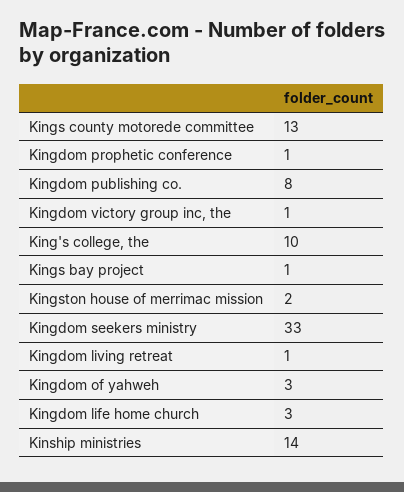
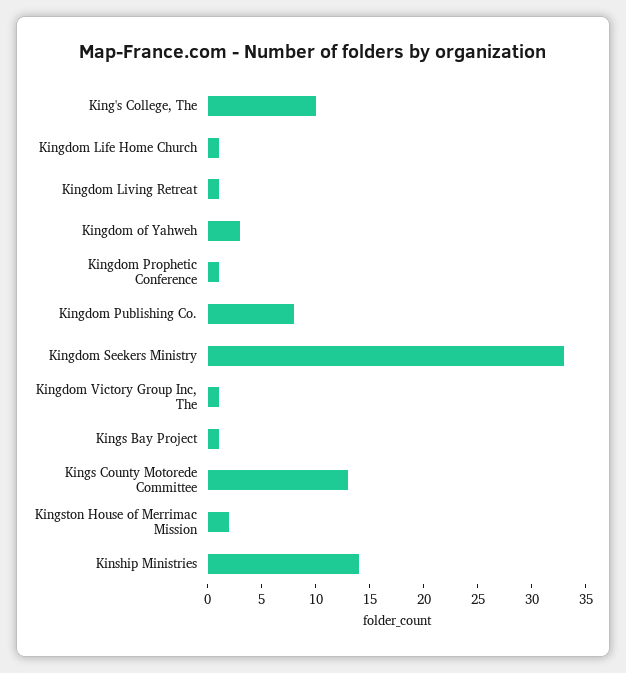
  {
    "Kings county motorede committee": 13,
    "Kingdom prophetic conference": 1,
    "Kingdom publishing co.": 8,
    "Kingdom victory group inc, the": 1,
    "King's college, the": 10,
    "Kings bay project": 1,
    "Kingston house of merrimac mission": 2,
    "Kingdom seekers ministry": 33,
    "Kingdom living retreat": 1,
    "Kingdom of yahweh": 3,
-   "Kingdom life home church": 3,
+   "Kingdom life home church": 1,
    "Kinship ministries": 14
  }

